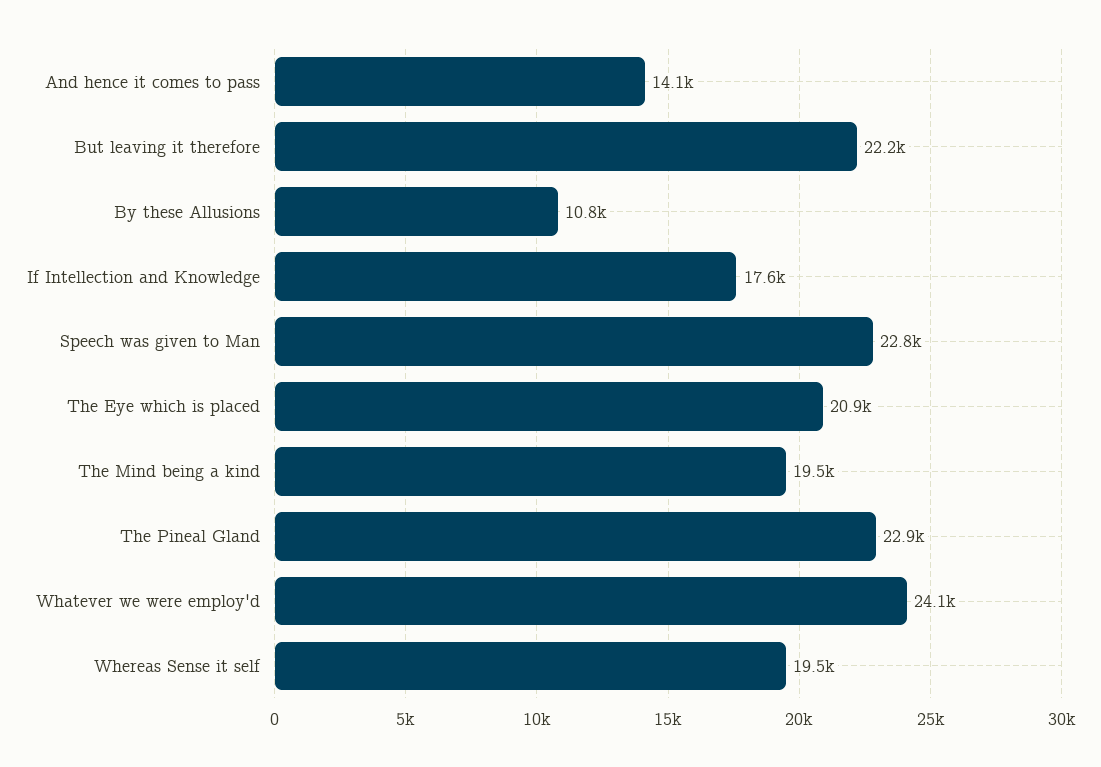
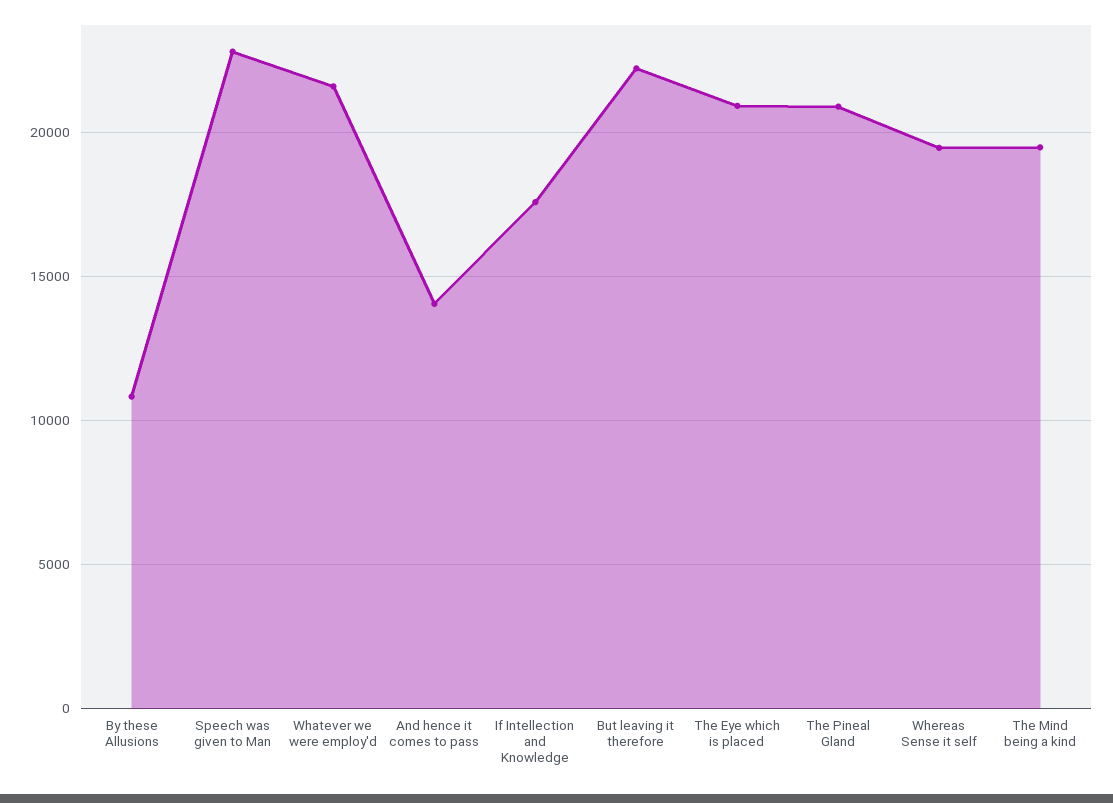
  {
    "And hence it comes to pass": 14100,
    "But leaving it therefore": 22200,
    "By these Allusions": 10800,
    "If Intellection and Knowledge": 17600,
    "Speech was given to Man": 22800,
    "The Eye which is placed": 20900,
    "The Mind being a kind": 19500,
-   "The Pineal Gland": 22900,
+   "The Pineal Gland": 21000,
-   "Whatever we were employ'd": 24100,
+   "Whatever we were employ'd": 21500,
    "Whereas Sense it self": 19500
  }

